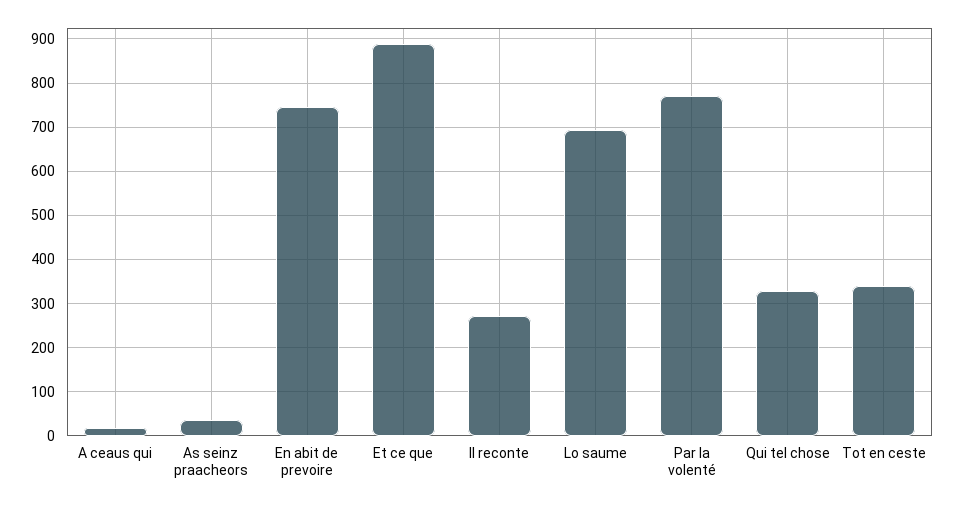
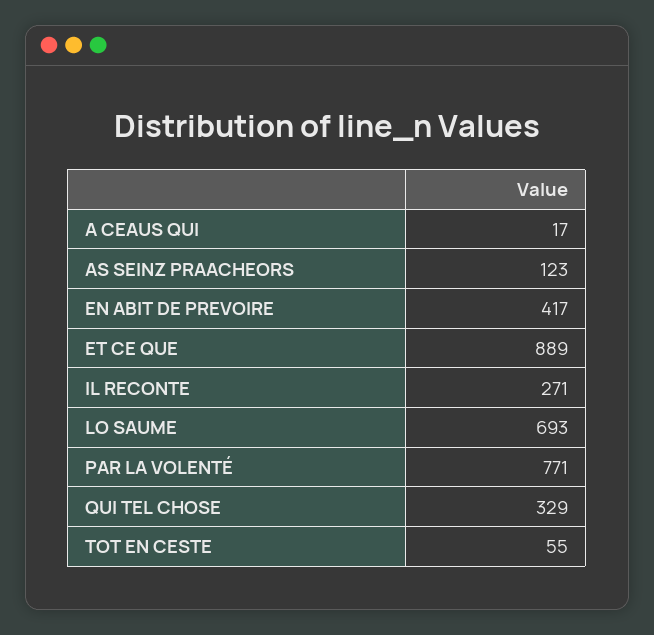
  {
    "A ceaus qui": 17,
-   "As seinz praacheors": 40,
+   "As seinz praacheors": 123,
-   "En abit de prevoire": 740,
+   "En abit de prevoire": 417,
    "Et ce que": 889,
    "Il reconte": 271,
    "Lo saume": 693,
    "Par la volenté": 771,
    "Qui tel chose": 329,
-   "Tot en ceste": 340
+   "Tot en ceste": 55
  }

